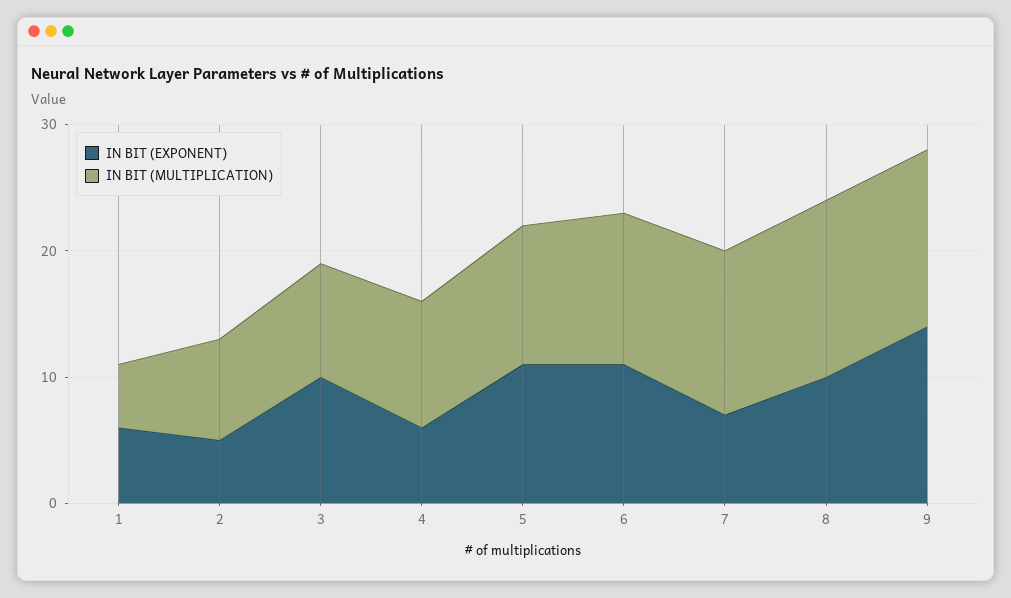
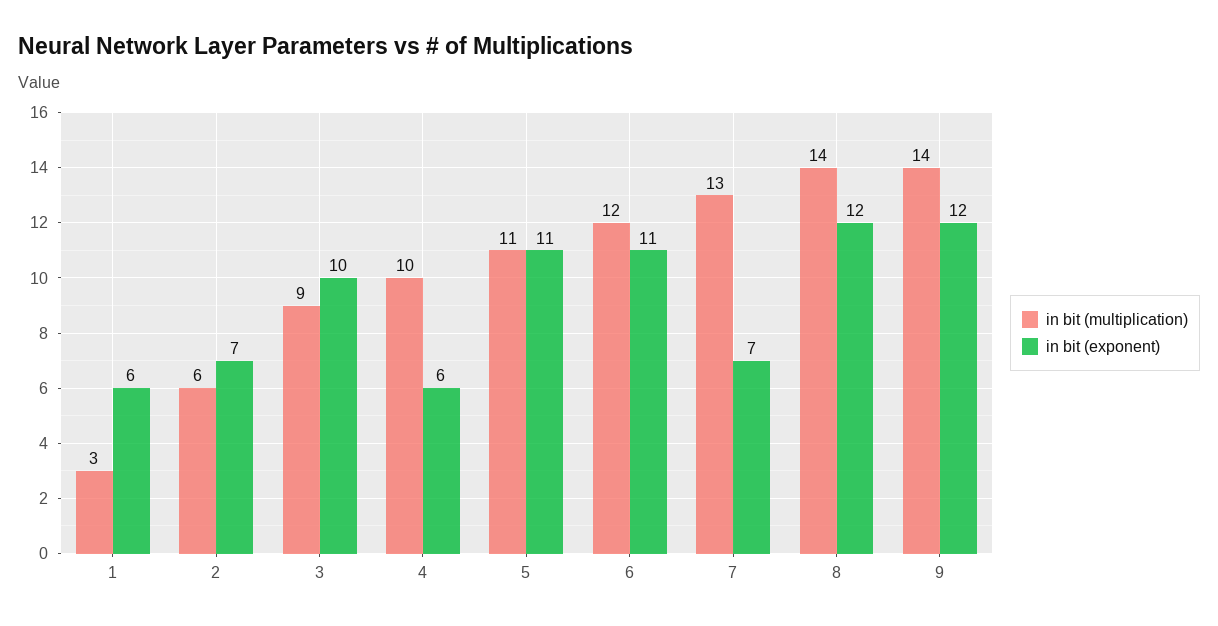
  {
    "IN BIT (EXPONENT)": {
      "1": 6,
-     "2": 5,
+     "2": 7,
      "3": 10,
      "4": 6,
      "5": 11,
      "6": 11,
      "7": 7,
-     "8": 10,
+     "8": 12,
-     "9": 14
+     "9": 12
    },
    "IN BIT (MULTIPLICATION)": {
-     "1": 5,
+     "1": 3,
-     "2": 8,
+     "2": 6,
      "3": 9,
      "4": 10,
      "5": 11,
      "6": 12,
      "7": 13,
      "8": 14,
      "9": 14
    }
  }

